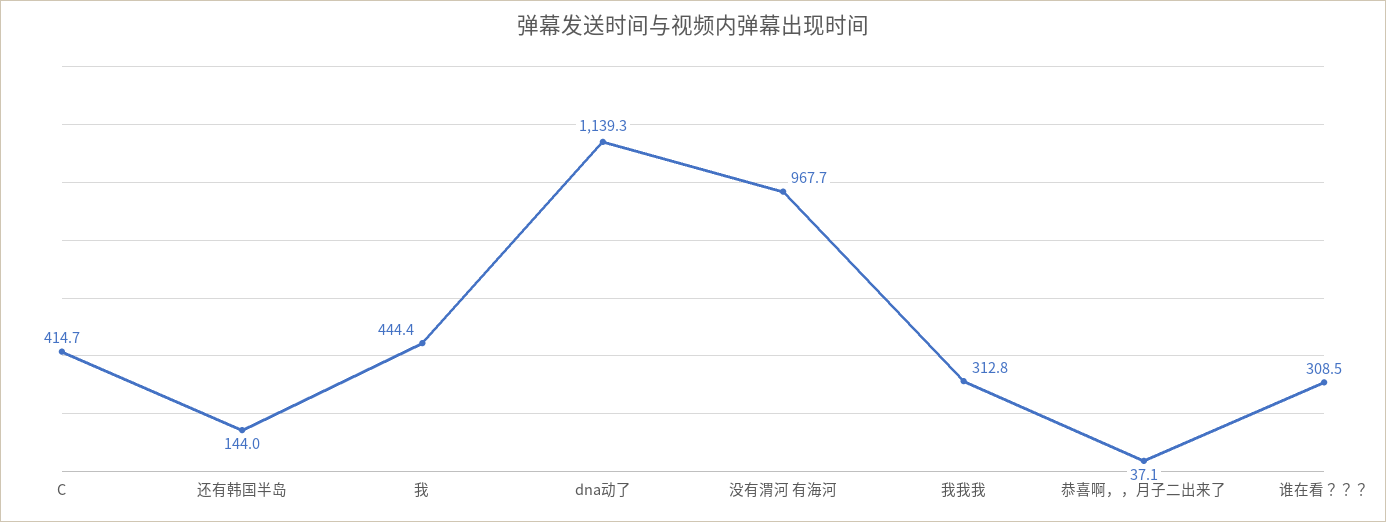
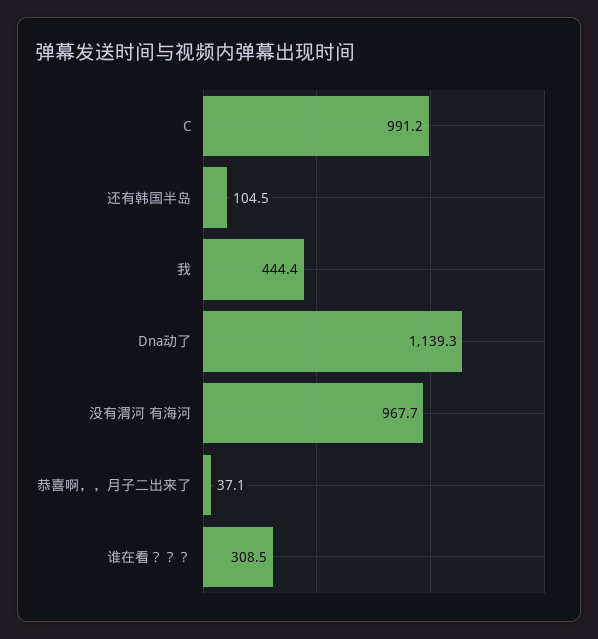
  {
-   "C": 414.7,
+   "C": 991.2,
-   "还有韩国半岛": 144,
+   "还有韩国半岛": 104.5,
    "我": 444.4,
    "dna动了": 1139.3,
    "没有渭河 有海河": 967.7,
-   "我我我": 312.8,
    "恭喜啊，，月子二出来了": 37.1,
    "谁在看？？？": 308.5
  }

